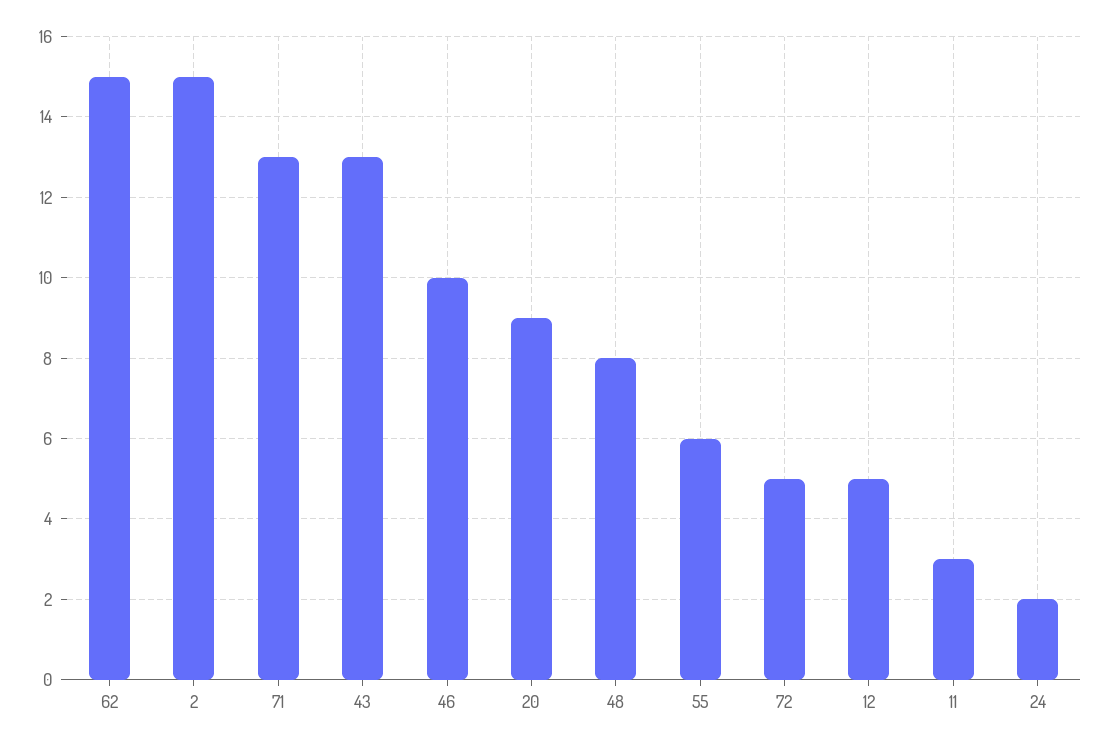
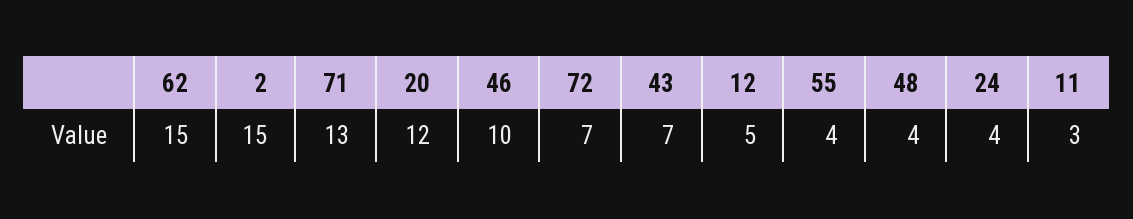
  {
    "62": 15,
    "2": 15,
    "71": 13,
-   "43": 13,
+   "43": 7,
    "46": 10,
-   "20": 9,
+   "20": 12,
-   "48": 8,
+   "48": 4,
-   "55": 6,
+   "55": 4,
-   "72": 5,
+   "72": 7,
    "12": 5,
    "11": 3,
-   "24": 2
+   "24": 4
  }

